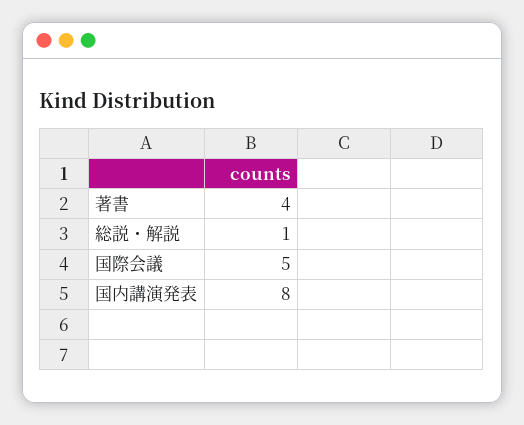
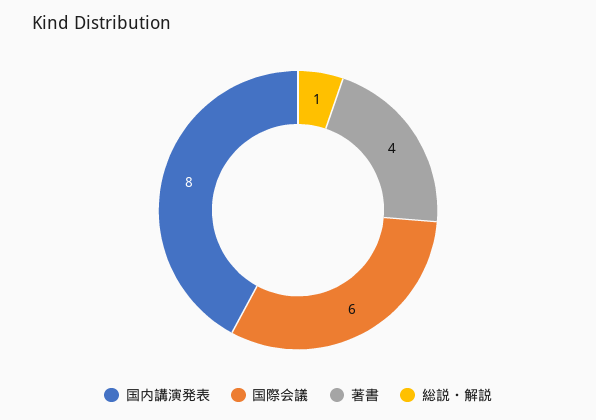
  {
    "著書": 4,
    "総説・解説": 1,
-   "国際会議": 5,
+   "国際会議": 6,
    "国内講演発表": 8
  }

